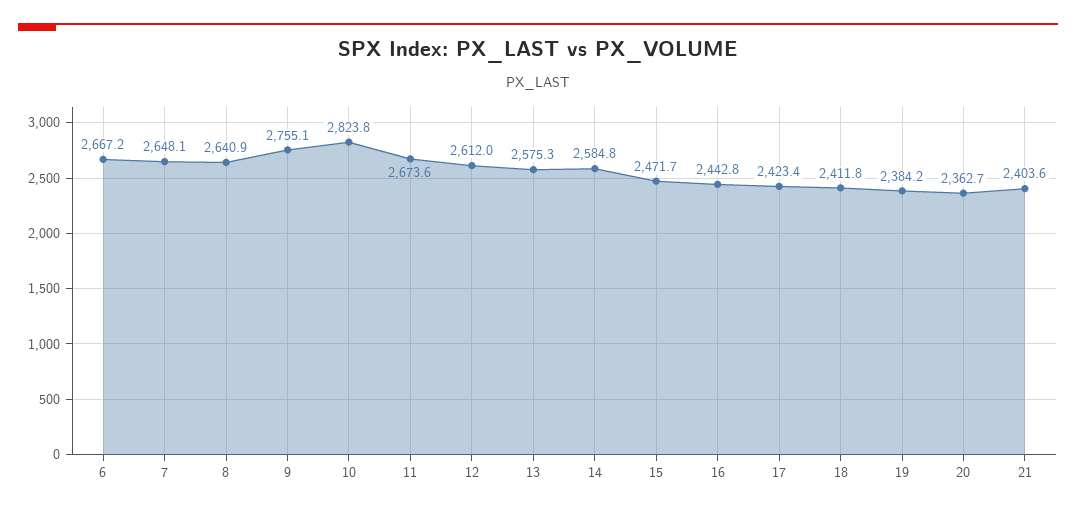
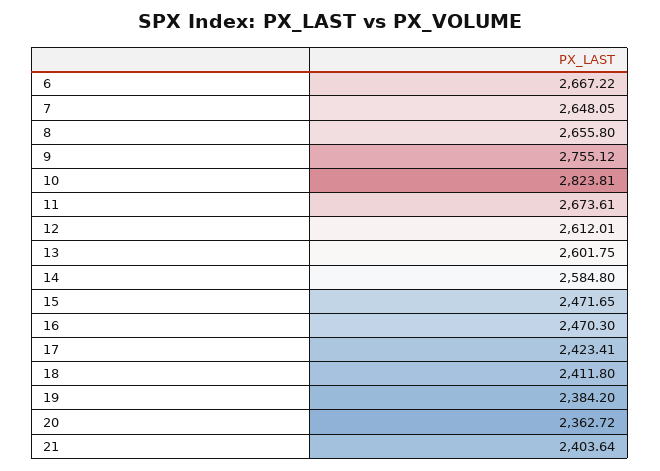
  {
    "6": 2667.22,
    "7": 2648.05,
-   "8": 2640.9,
+   "8": 2655.8,
    "9": 2755.12,
    "10": 2823.81,
    "11": 2673.61,
    "12": 2612.01,
-   "13": 2575.3,
+   "13": 2601.75,
    "14": 2584.8,
    "15": 2471.65,
-   "16": 2442.8,
+   "16": 2470.3,
    "17": 2423.41,
    "18": 2411.8,
    "19": 2384.2,
    "20": 2362.72,
    "21": 2403.64
  }

